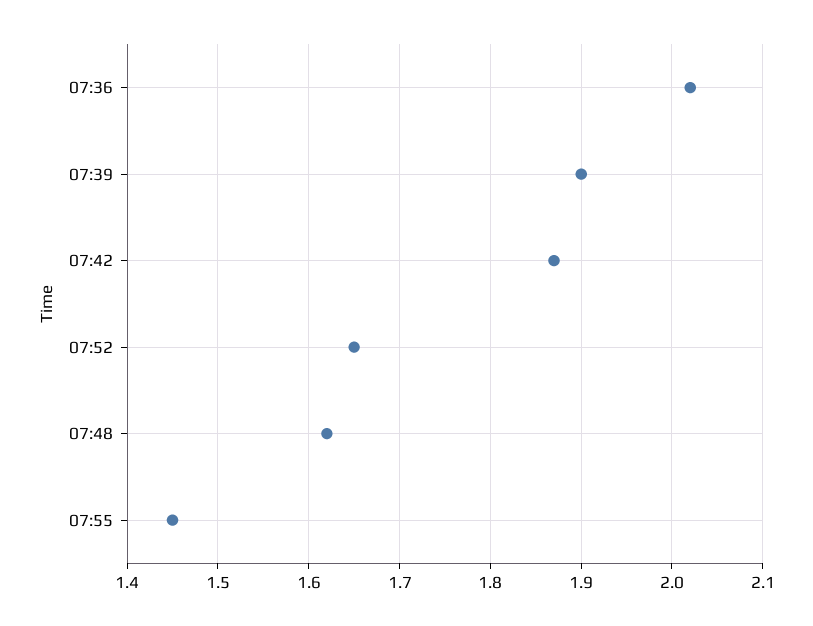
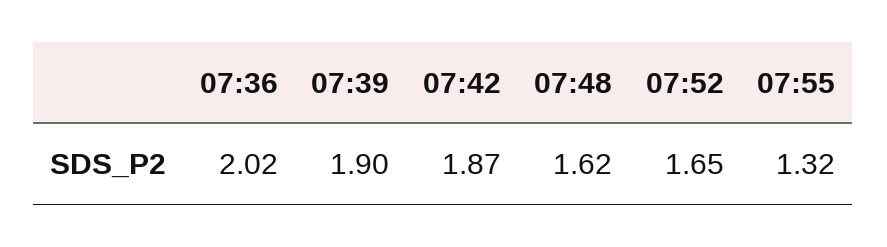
  {
    "07:36": 2.02,
    "07:39": 1.9,
    "07:42": 1.87,
    "07:52": 1.65,
    "07:48": 1.62,
-   "07:55": 1.45
+   "07:55": 1.32
  }

